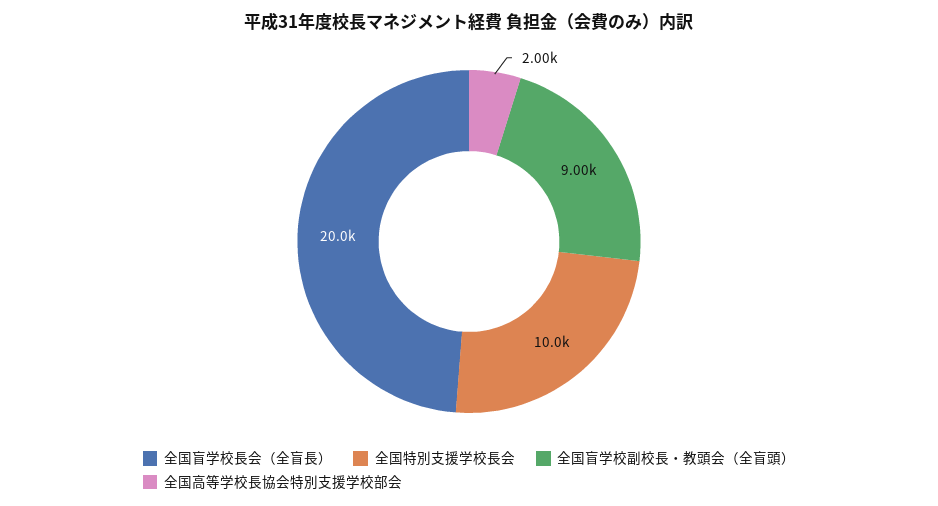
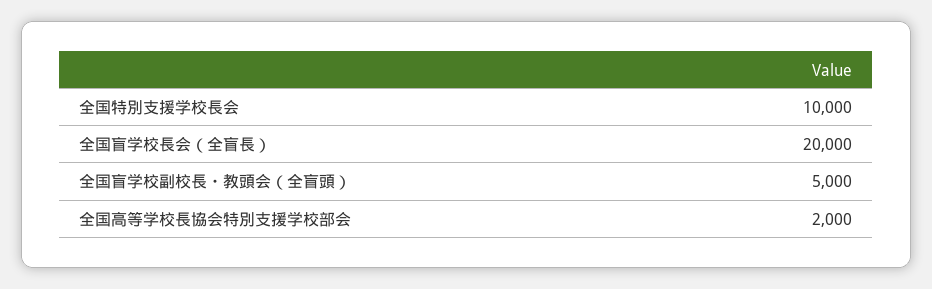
  {
    "全国盲学校長会（全盲長）": 20000,
    "全国特別支援学校長会": 10000,
-   "全国盲学校副校長・教頭会（全盲頭）": 9000,
+   "全国盲学校副校長・教頭会（全盲頭）": 5000,
    "全国高等学校長協会特別支援学校部会": 2000
  }

